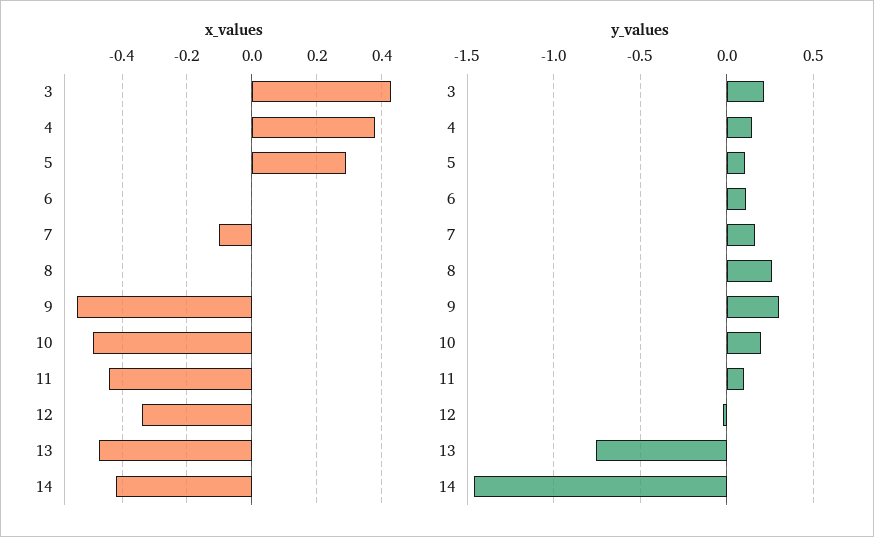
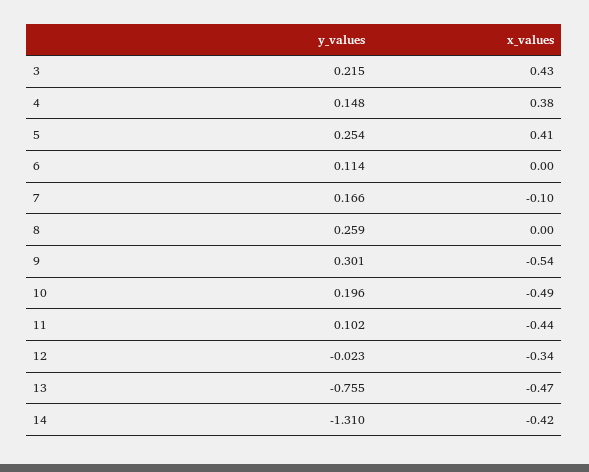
  {
    "x_values": {
      "3": 0.43,
      "4": 0.38,
-     "5": 0.3,
+     "5": 0.41,
      "6": 0,
      "7": -0.1,
      "8": 0,
      "9": -0.54,
      "10": -0.49,
      "11": -0.44,
      "12": -0.34,
      "13": -0.47,
      "14": -0.42
    },
    "y_values": {
      "3": 0.215,
      "4": 0.148,
-     "5": 0.1,
+     "5": 0.254,
      "6": 0.114,
      "7": 0.166,
      "8": 0.259,
      "9": 0.301,
      "10": 0.196,
      "11": 0.102,
      "12": -0.023,
      "13": -0.755,
-     "14": -1.45
+     "14": -1.31
    }
  }

